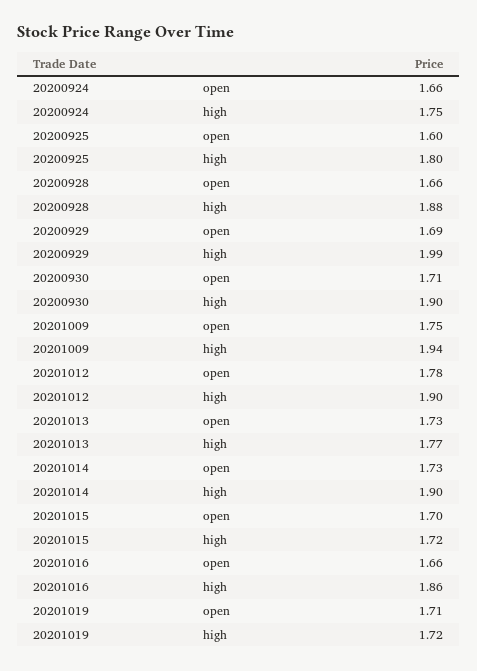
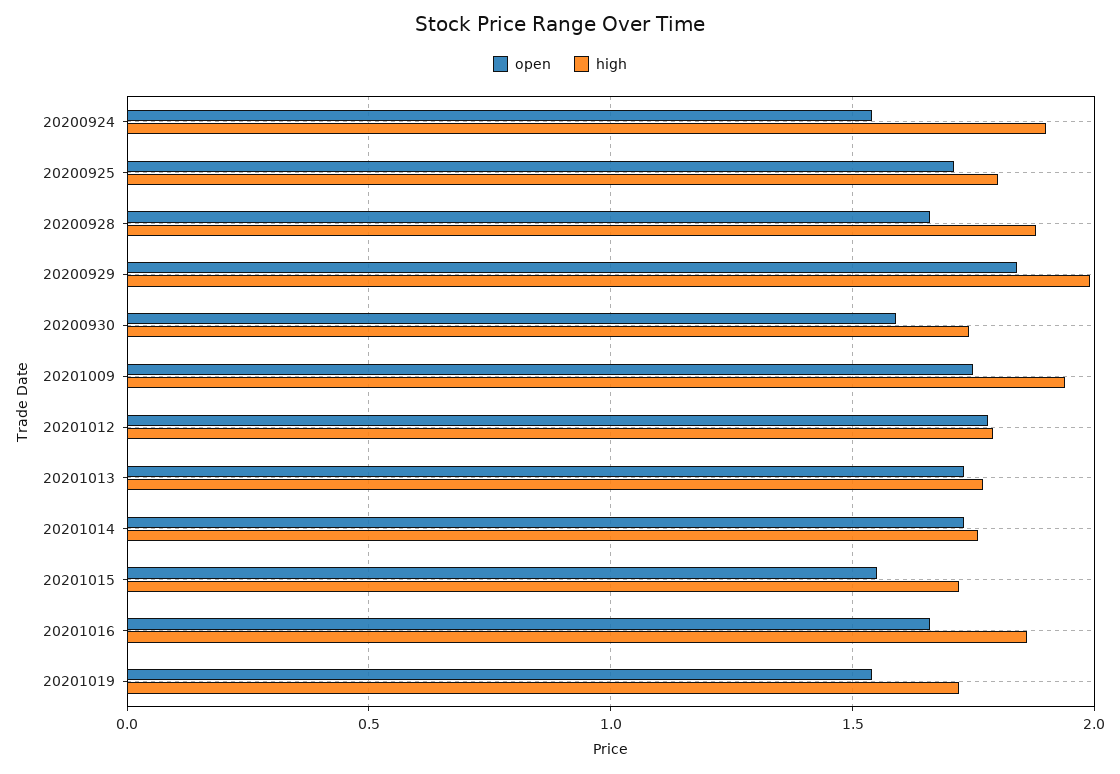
  {
    "open": {
-     "20200924": 1.66,
+     "20200924": 1.55,
-     "20200925": 1.6,
+     "20200925": 1.7,
      "20200928": 1.66,
-     "20200929": 1.69,
+     "20200929": 1.85,
-     "20200930": 1.71,
+     "20200930": 1.6,
      "20201009": 1.75,
      "20201012": 1.78,
      "20201013": 1.73,
      "20201014": 1.73,
-     "20201015": 1.7,
+     "20201015": 1.55,
      "20201016": 1.66,
-     "20201019": 1.71
+     "20201019": 1.55
    },
    "high": {
-     "20200924": 1.75,
+     "20200924": 1.9,
      "20200925": 1.8,
      "20200928": 1.88,
      "20200929": 1.99,
-     "20200930": 1.9,
+     "20200930": 1.75,
      "20201009": 1.94,
-     "20201012": 1.9,
+     "20201012": 1.8,
      "20201013": 1.77,
-     "20201014": 1.9,
+     "20201014": 1.75,
      "20201015": 1.72,
      "20201016": 1.86,
      "20201019": 1.72
    }
  }

